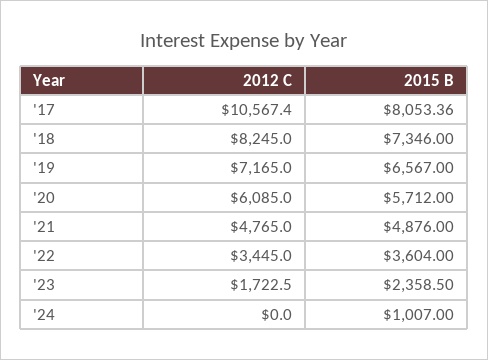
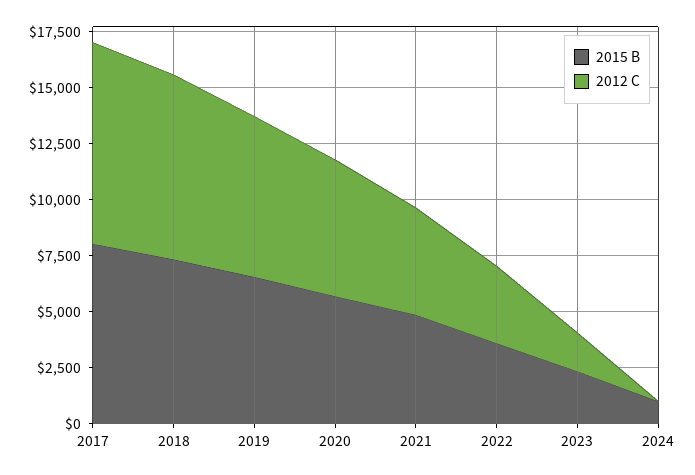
  {
    "2012 C": {
-     "'17": 10567.4,
+     "'17": 9000,
      "'18": 8245,
      "'19": 7165,
      "'20": 6085,
      "'21": 4765,
      "'22": 3445,
      "'23": 1722.5,
      "'24": 0
    },
    "2015 B": {
      "'17": 8053.36,
      "'18": 7346,
      "'19": 6567,
      "'20": 5712,
      "'21": 4876,
      "'22": 3604,
      "'23": 2358.5,
      "'24": 1007
    }
  }

